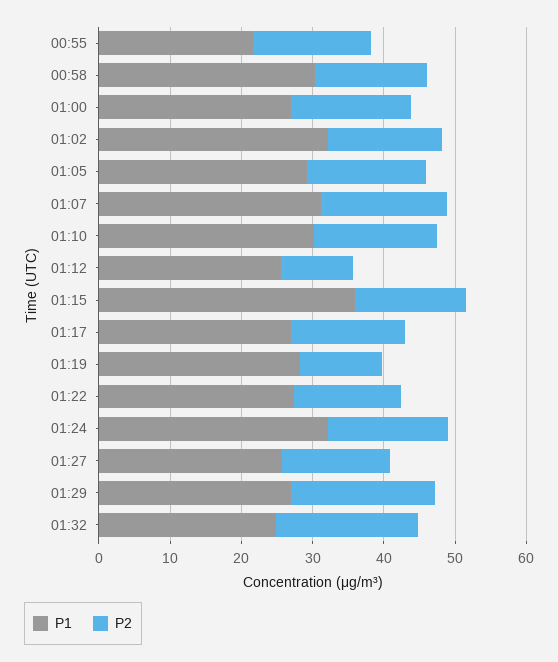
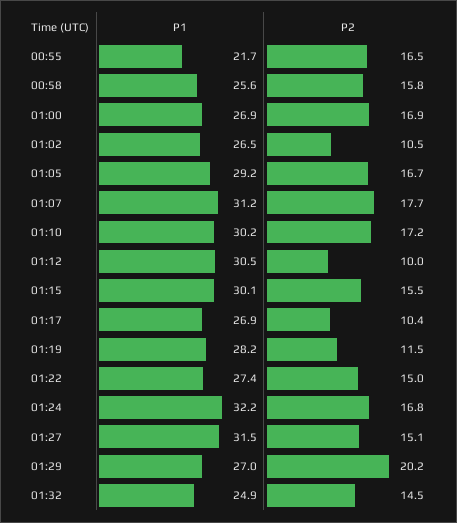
  {
    "P1": {
      "00:55": 21.7,
-     "00:58": 30,
+     "00:58": 25.6,
      "01:00": 26.9,
-     "01:02": 32,
+     "01:02": 26.5,
      "01:05": 29.2,
      "01:07": 31.2,
      "01:10": 30.2,
-     "01:12": 26,
+     "01:12": 30.5,
-     "01:15": 36,
+     "01:15": 30.1,
      "01:17": 26.9,
      "01:19": 28.2,
      "01:22": 27.4,
      "01:24": 32.2,
-     "01:27": 26,
+     "01:27": 31.5,
      "01:29": 27,
      "01:32": 24.9
    },
    "P2": {
      "00:55": 16.5,
      "00:58": 15.8,
      "01:00": 16.9,
-     "01:02": 16,
+     "01:02": 10.5,
      "01:05": 16.7,
      "01:07": 17.7,
      "01:10": 17.2,
      "01:12": 10,
      "01:15": 15.5,
-     "01:17": 16,
+     "01:17": 10.4,
      "01:19": 11.5,
      "01:22": 15,
      "01:24": 16.8,
      "01:27": 15.1,
      "01:29": 20.2,
-     "01:32": 20
+     "01:32": 14.5
    }
  }

